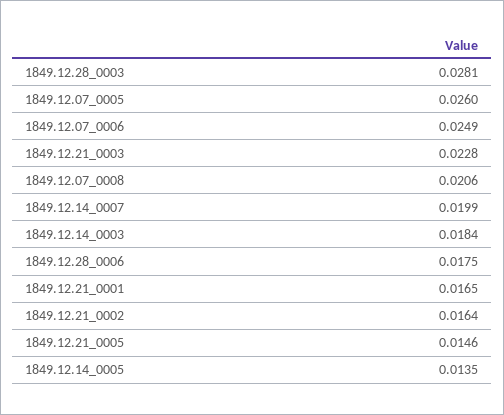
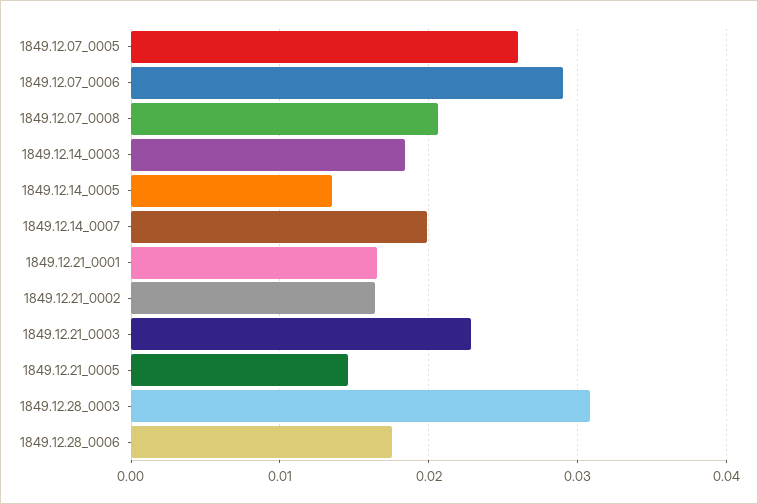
  {
-   "1849.12.28_0003": 0.0281,
+   "1849.12.28_0003": 0.031,
    "1849.12.07_0005": 0.026,
-   "1849.12.07_0006": 0.0249,
+   "1849.12.07_0006": 0.029,
    "1849.12.21_0003": 0.0228,
    "1849.12.07_0008": 0.0206,
    "1849.12.14_0007": 0.0199,
    "1849.12.14_0003": 0.0184,
    "1849.12.28_0006": 0.0175,
    "1849.12.21_0001": 0.0165,
    "1849.12.21_0002": 0.0164,
    "1849.12.21_0005": 0.0146,
    "1849.12.14_0005": 0.0135
  }

